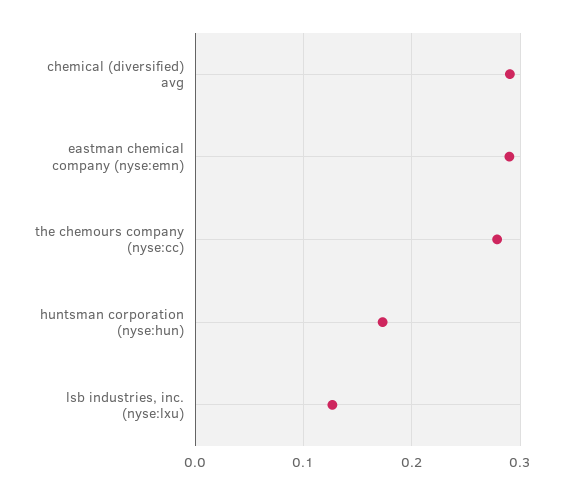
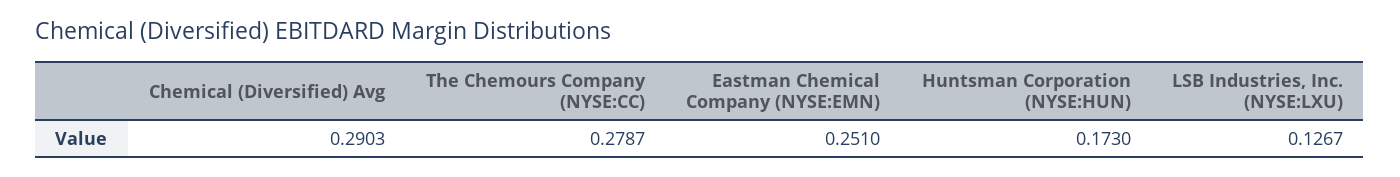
  {
    "chemical (diversified) avg": 0.2903,
-   "eastman chemical company (nyse:emn)": 0.29,
+   "eastman chemical company (nyse:emn)": 0.251,
    "the chemours company (nyse:cc)": 0.2787,
    "huntsman corporation (nyse:hun)": 0.173,
    "lsb industries, inc. (nyse:lxu)": 0.1267
  }

